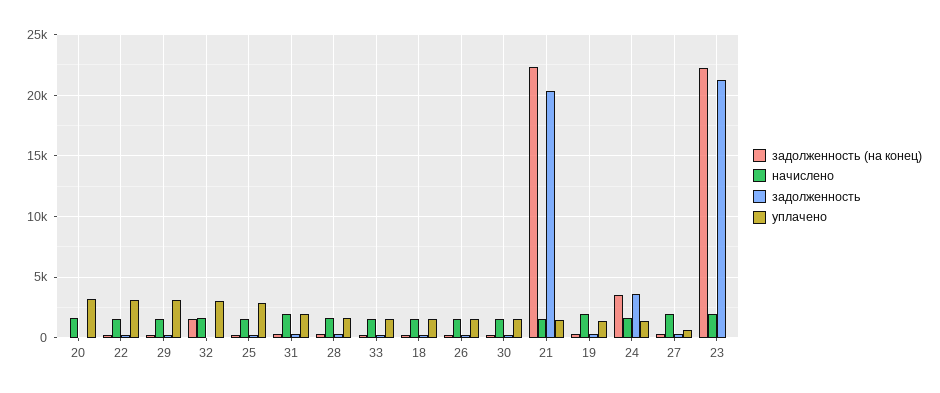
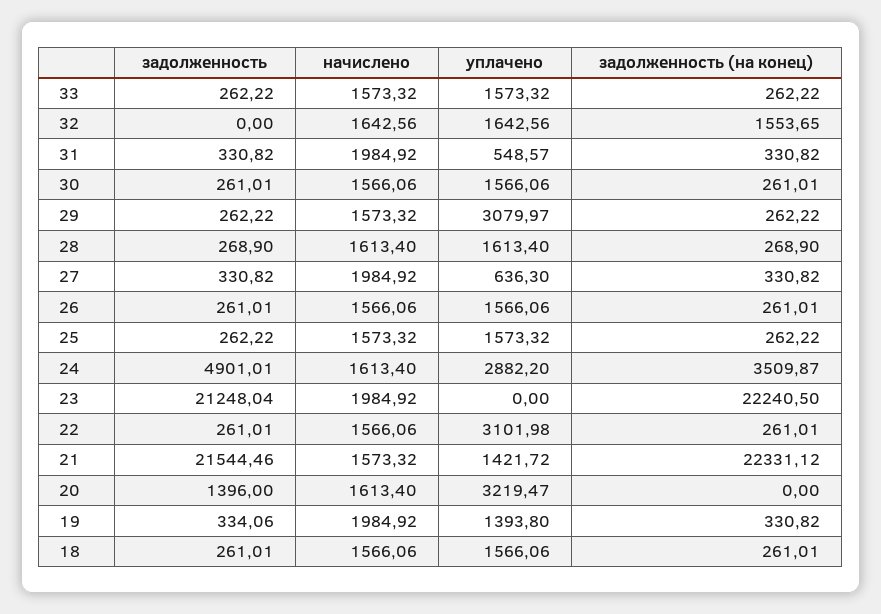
  {
    "задолженность (на конец)": {
      "20": 0,
      "22": 261.01,
      "29": 262.22,
      "32": 1553.65,
      "25": 262.22,
      "31": 330.82,
      "28": 268.9,
      "33": 262.22,
      "18": 261.01,
      "26": 261.01,
      "30": 261.01,
      "21": 22331.12,
      "19": 330.82,
      "24": 3509.87,
      "27": 330.82,
      "23": 22240.5
    },
    "начислено": {
      "20": 1613.4,
      "22": 1566.06,
      "29": 1573.32,
      "32": 1642.56,
      "25": 1573.32,
      "31": 1984.92,
      "28": 1613.4,
      "33": 1573.32,
      "18": 1566.06,
      "26": 1566.06,
      "30": 1566.06,
      "21": 1573.32,
      "19": 1984.92,
      "24": 1613.4,
      "27": 1984.92,
      "23": 1984.92
    },
    "задолженность": {
-     "20": 0,
+     "20": 1396,
      "22": 261.01,
      "29": 262.22,
      "32": 0,
      "25": 262.22,
      "31": 330.82,
      "28": 268.9,
      "33": 262.22,
      "18": 261.01,
      "26": 261.01,
      "30": 261.01,
-     "21": 20500,
+     "21": 21544.46,
      "19": 334.06,
-     "24": 3500,
+     "24": 4901.01,
      "27": 330.82,
      "23": 21248.04
    },
    "уплачено": {
      "20": 3219.47,
      "22": 3101.98,
      "29": 3079.97,
-     "32": 3000,
+     "32": 1642.56,
-     "25": 3000,
+     "25": 1573.32,
-     "31": 2000,
+     "31": 548.57,
      "28": 1613.4,
      "33": 1573.32,
      "18": 1566.06,
      "26": 1566.06,
      "30": 1566.06,
      "21": 1421.72,
      "19": 1393.8,
-     "24": 1500,
+     "24": 2882.2,
      "27": 636.3,
      "23": 0
    }
  }

